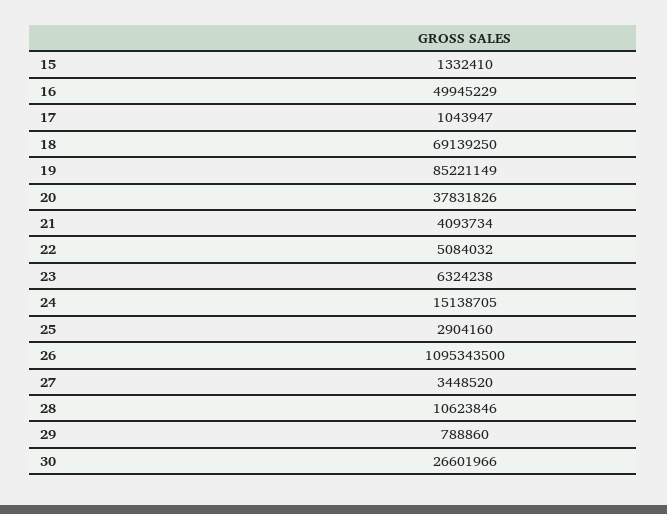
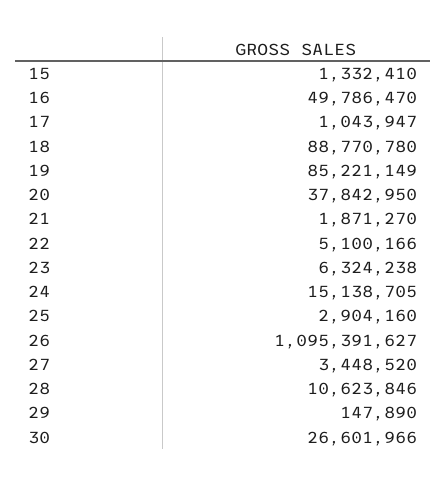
  {
    "15": 1332410,
-   "16": 49945229,
+   "16": 49786470,
    "17": 1043947,
-   "18": 69139250,
+   "18": 88770780,
    "19": 85221149,
-   "20": 37831826,
+   "20": 37842950,
-   "21": 4093734,
+   "21": 1871270,
-   "22": 5084032,
+   "22": 5100166,
    "23": 6324238,
    "24": 15138705,
    "25": 2904160,
-   "26": 1095343500,
+   "26": 1095391627,
    "27": 3448520,
    "28": 10623846,
-   "29": 788860,
+   "29": 147890,
    "30": 26601966
  }

